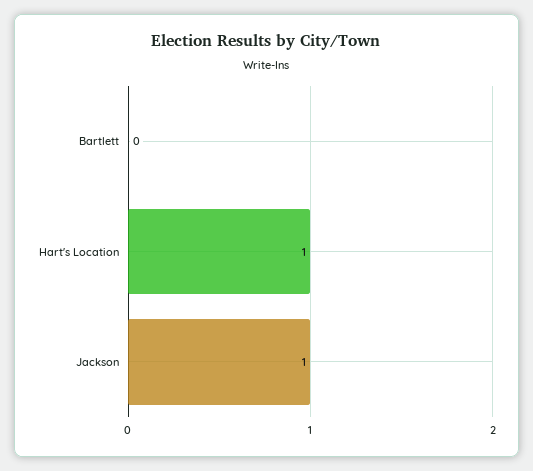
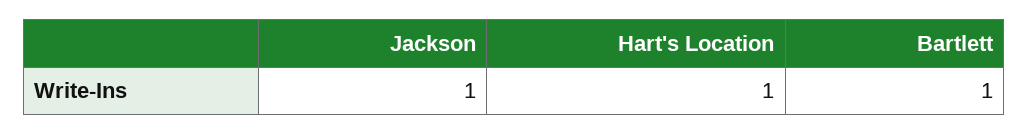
  {
-   "Bartlett": 0,
+   "Bartlett": 1,
    "Hart's Location": 1,
    "Jackson": 1
  }

